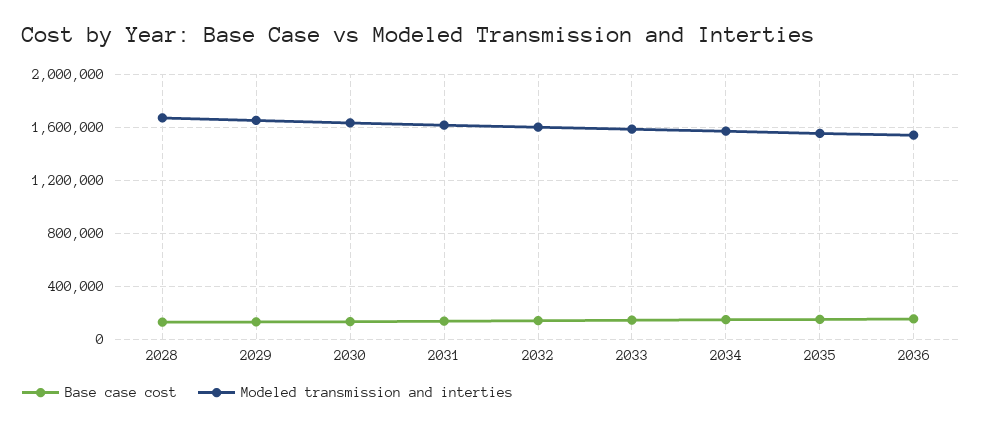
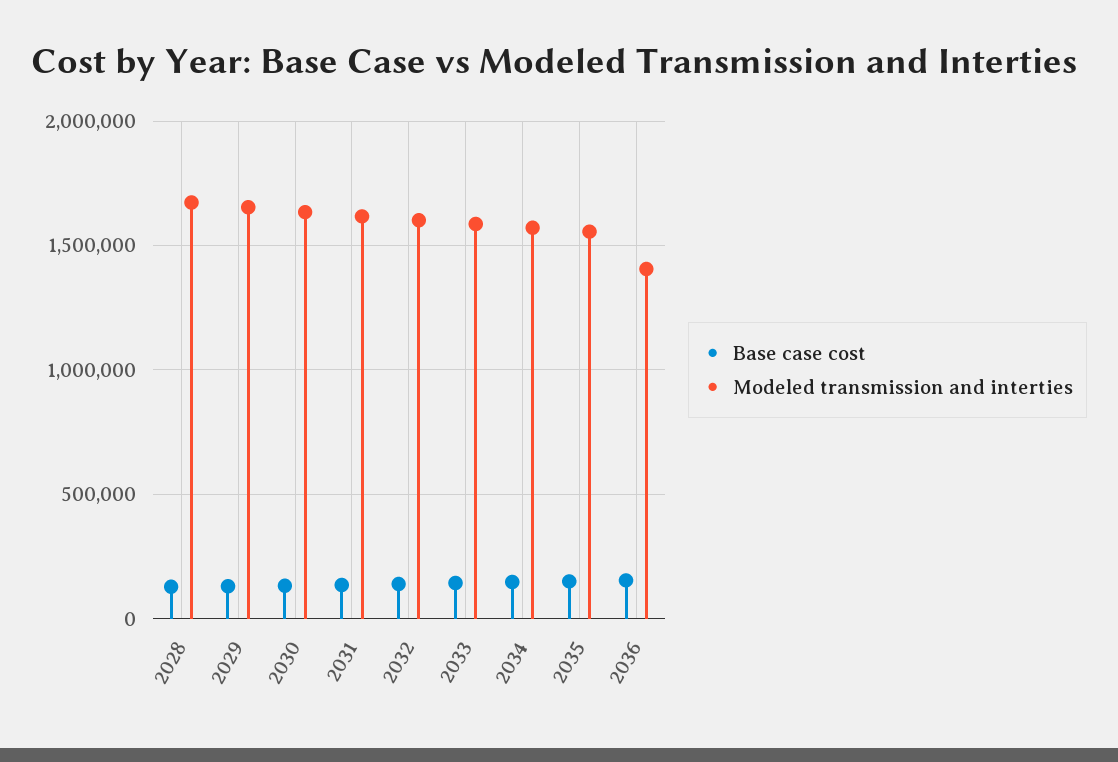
  {
    "Base case cost": {
      "2028": 150000,
      "2029": 150000,
      "2030": 150000,
      "2031": 150000,
      "2032": 150000,
      "2033": 150000,
      "2034": 150000,
      "2035": 150000,
      "2036": 150000
    },
    "Modeled transmission and interties": {
      "2028": 1650000,
      "2029": 1650000,
      "2030": 1650000,
      "2031": 1600000,
      "2032": 1600000,
      "2033": 1600000,
      "2034": 1550000,
      "2035": 1550000,
-     "2036": 1550000
+     "2036": 1400000
    }
  }

